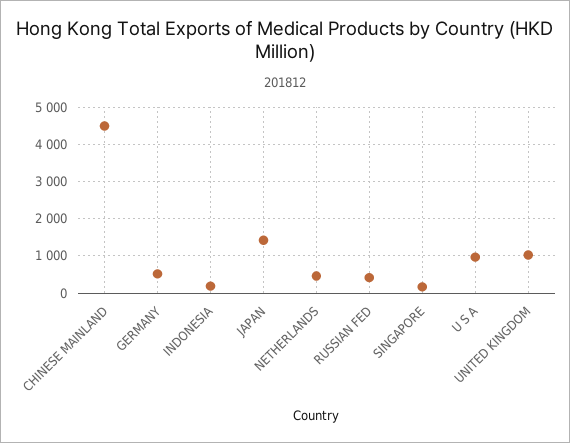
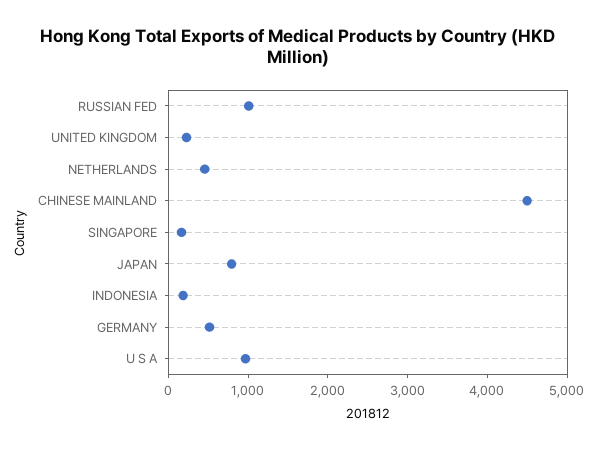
  {
    "CHINESE MAINLAND": 4600,
    "GERMANY": 600,
    "INDONESIA": 200,
-   "JAPAN": 1400,
+   "JAPAN": 800,
    "NETHERLANDS": 400,
-   "RUSSIAN FED": 400,
+   "RUSSIAN FED": 1000,
    "SINGAPORE": 200,
    "U S A": 1000,
-   "UNITED KINGDOM": 1000
+   "UNITED KINGDOM": 200
  }

